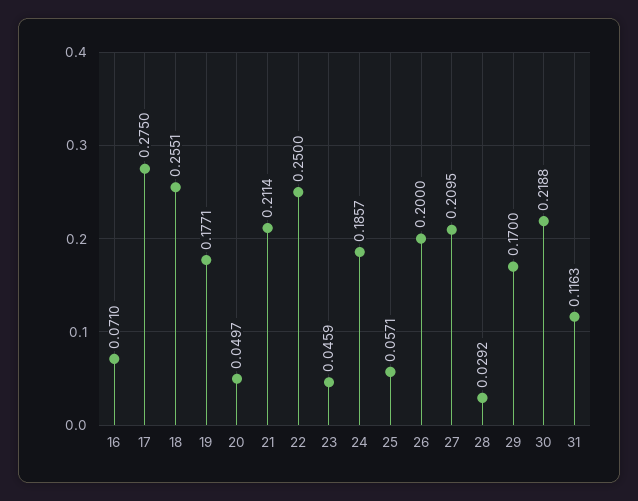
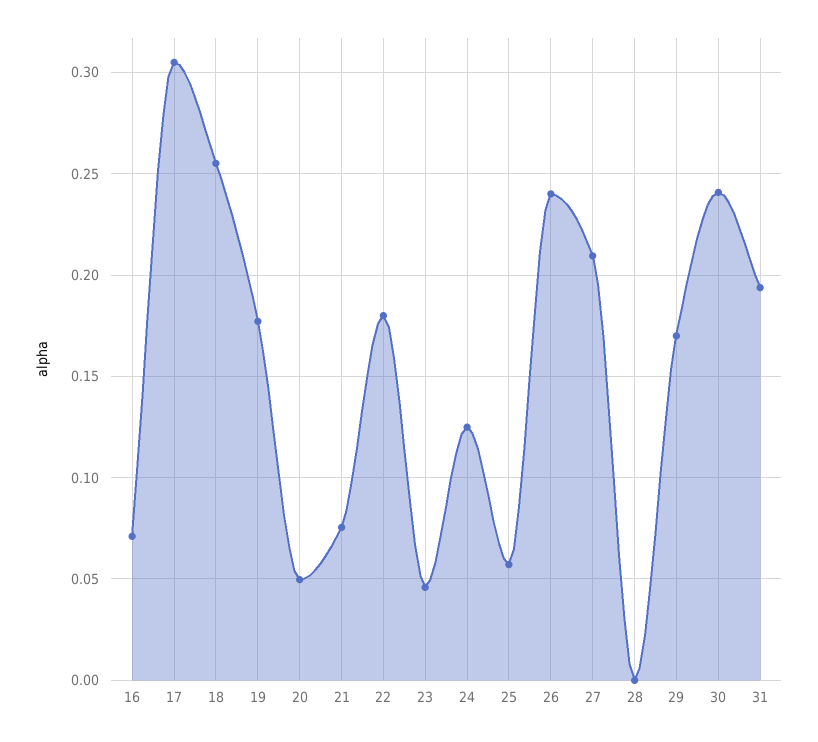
  {
    "16": 0.071,
-   "17": 0.275,
+   "17": 0.305,
    "18": 0.2551,
    "19": 0.1771,
    "20": 0.0497,
-   "21": 0.2114,
+   "21": 0.075,
-   "22": 0.25,
+   "22": 0.18,
    "23": 0.0459,
-   "24": 0.1857,
+   "24": 0.125,
    "25": 0.0571,
-   "26": 0.2,
+   "26": 0.24,
    "27": 0.2095,
-   "28": 0.0292,
+   "28": 0,
    "29": 0.17,
-   "30": 0.2188,
+   "30": 0.24,
-   "31": 0.1163
+   "31": 0.195
  }

